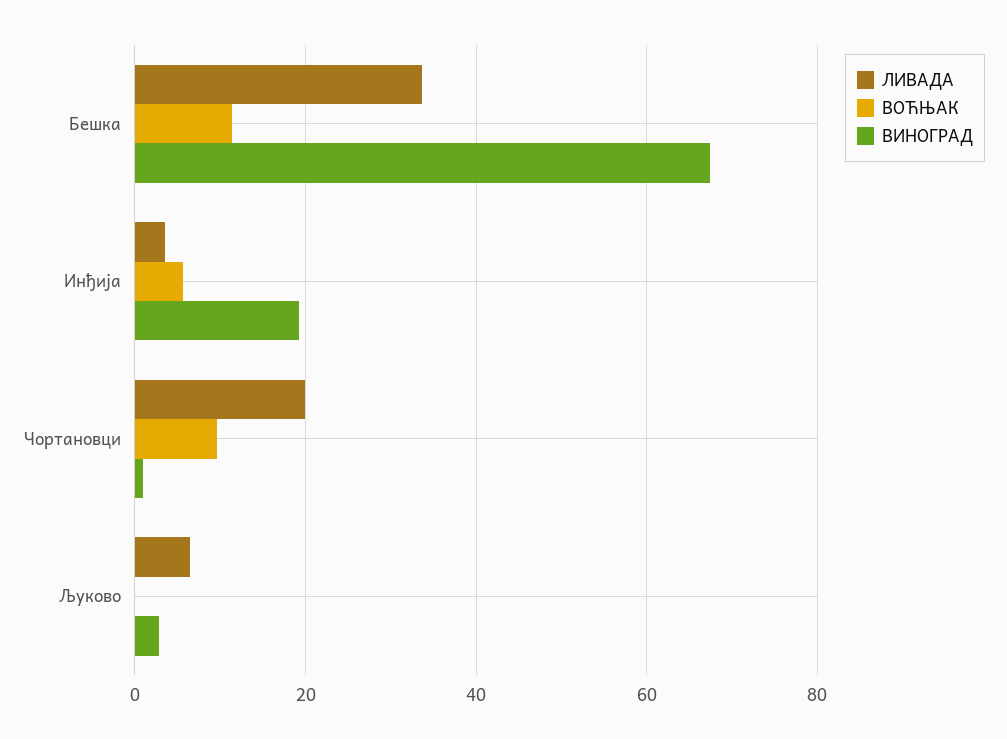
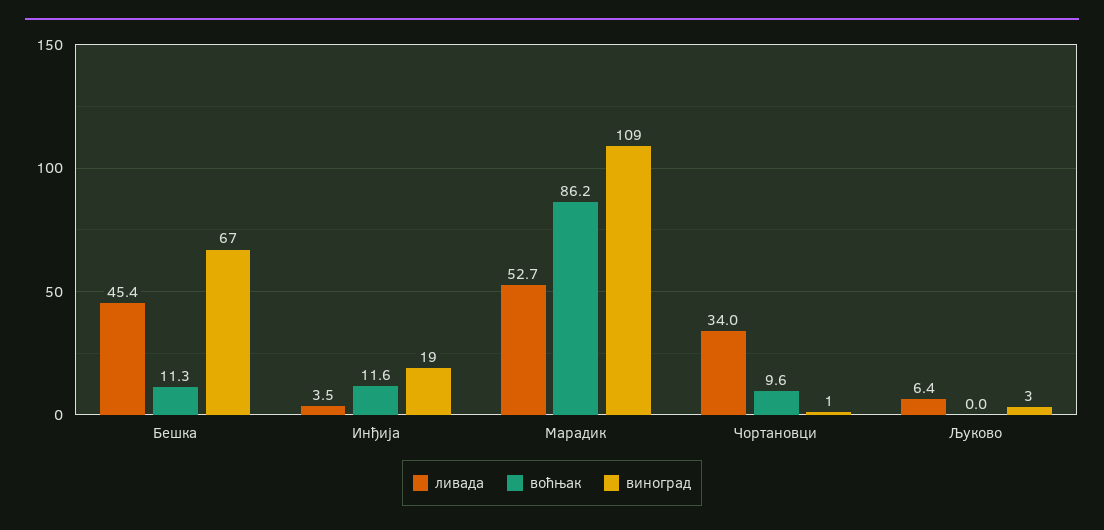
  {
    "ЛИВАДА": {
-     "Бешка": 34,
+     "Бешка": 45.4,
      "Инђија": 3.5,
-     "Чортановци": 20,
+     "Чортановци": 34,
-     "Љуково": 6.4
+     "Љуково": 6.4,
+     "Марадик": 52.7
    },
    "ВОЋЊАК": {
      "Бешка": 11.3,
-     "Инђија": 6,
+     "Инђија": 11.6,
      "Чортановци": 9.6,
-     "Љуково": 0
+     "Љуково": 0,
+     "Марадик": 86.2
    },
    "ВИНОГРАД": {
      "Бешка": 67,
      "Инђија": 19,
      "Чортановци": 1,
-     "Љуково": 3
+     "Љуково": 3,
+     "Марадик": 109
    }
  }

